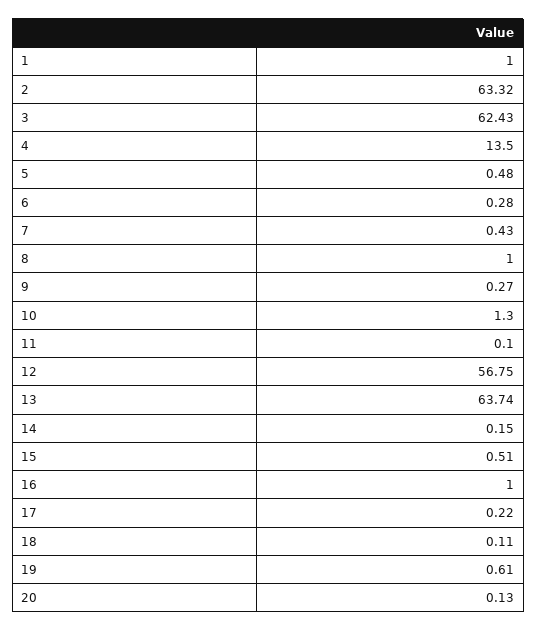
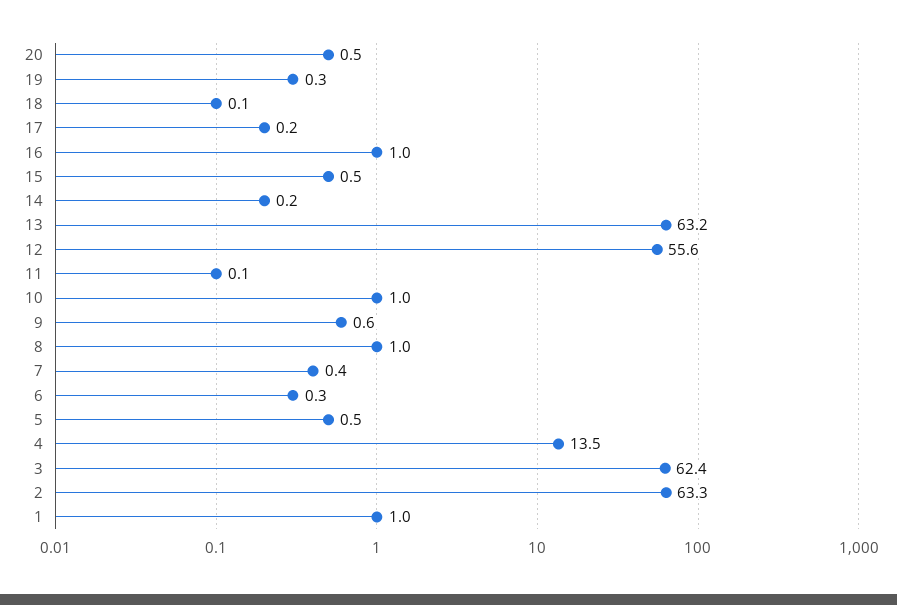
  {
    "1": 1,
    "2": 63.32,
    "3": 62.43,
    "4": 13.5,
    "5": 0.48,
    "6": 0.28,
    "7": 0.43,
    "8": 1,
-   "9": 0.27,
+   "9": 0.6,
-   "10": 1.3,
+   "10": 1,
    "11": 0.1,
-   "12": 56.75,
+   "12": 55.6,
-   "13": 63.74,
+   "13": 63.2,
    "14": 0.15,
    "15": 0.51,
    "16": 1,
    "17": 0.22,
    "18": 0.11,
-   "19": 0.61,
+   "19": 0.3,
-   "20": 0.13
+   "20": 0.5
  }

